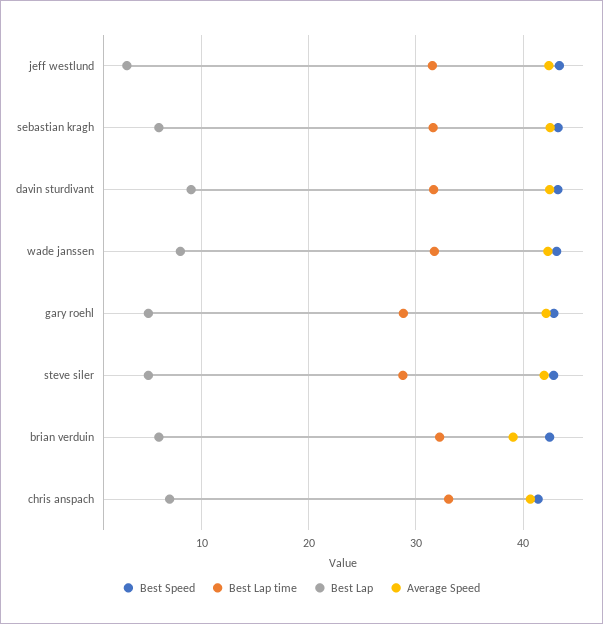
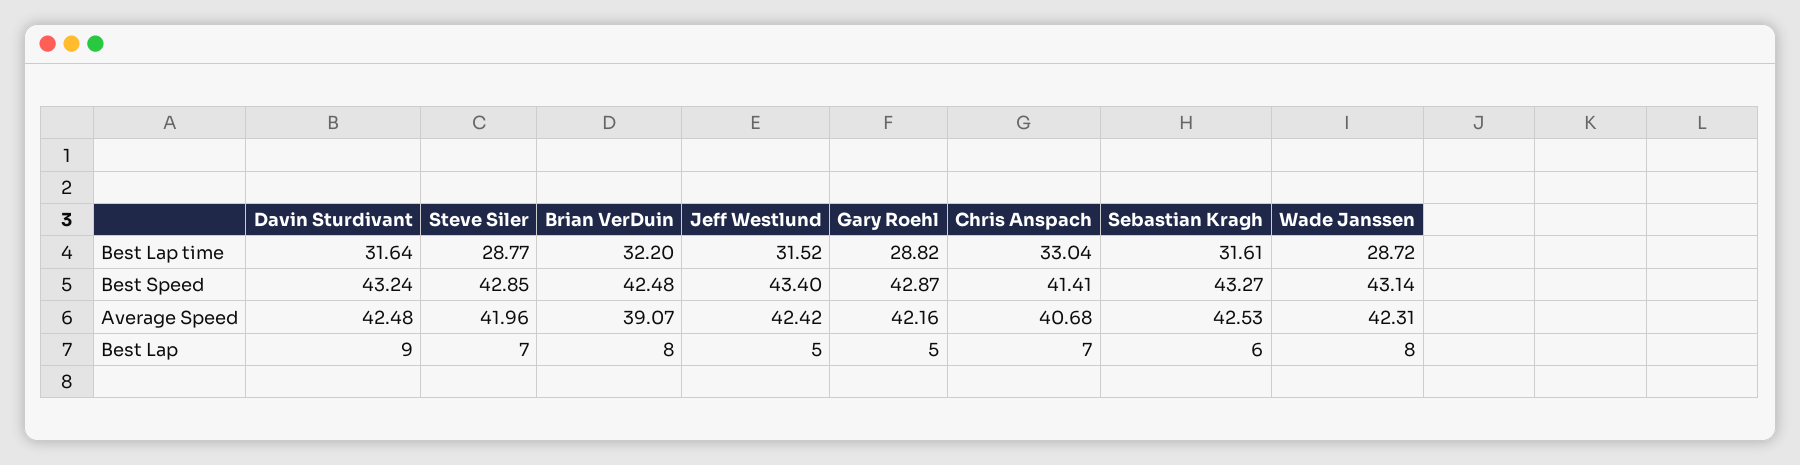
  {
    "Best Speed": {
      "jeff westlund": 43.4,
      "sebastian kragh": 43.27,
      "davin sturdivant": 43.24,
      "wade janssen": 43.14,
      "gary roehl": 42.87,
      "steve siler": 42.85,
      "brian verduin": 42.48,
      "chris anspach": 41.41
    },
    "Best Lap time": {
      "jeff westlund": 31.52,
      "sebastian kragh": 31.61,
      "davin sturdivant": 31.64,
-     "wade janssen": 32,
+     "wade janssen": 28.72,
      "gary roehl": 28.82,
      "steve siler": 28.77,
      "brian verduin": 32.2,
      "chris anspach": 33.04
    },
    "Best Lap": {
-     "jeff westlund": 3,
+     "jeff westlund": 5,
      "sebastian kragh": 6,
      "davin sturdivant": 9,
      "wade janssen": 8,
      "gary roehl": 5,
-     "steve siler": 5,
+     "steve siler": 7,
-     "brian verduin": 6,
+     "brian verduin": 8,
      "chris anspach": 7
    },
    "Average Speed": {
      "jeff westlund": 42.42,
      "sebastian kragh": 42.53,
      "davin sturdivant": 42.48,
      "wade janssen": 42.31,
      "gary roehl": 42.16,
      "steve siler": 41.96,
      "brian verduin": 39.07,
      "chris anspach": 40.68
    }
  }

